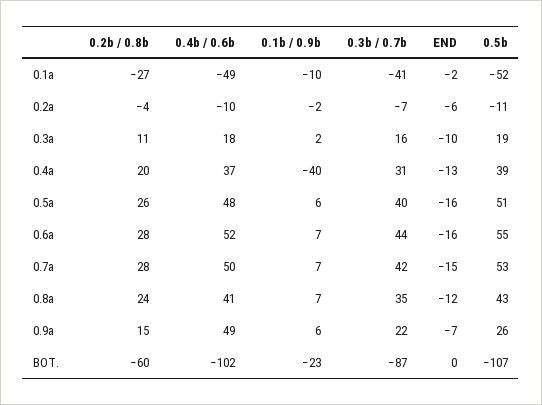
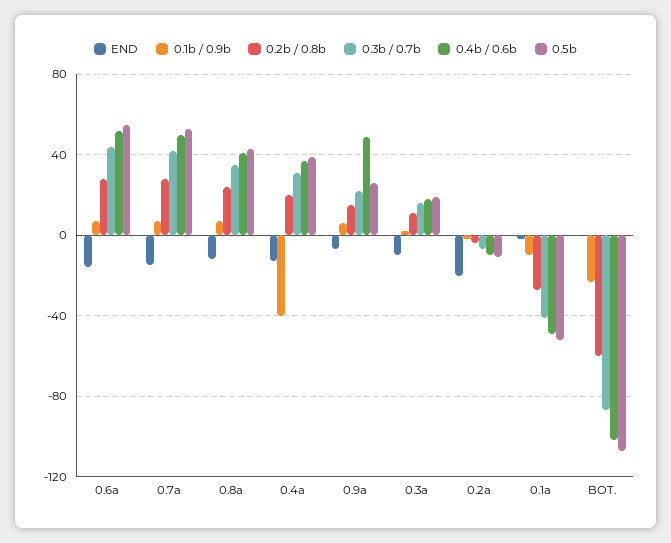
  {
    "0.2b / 0.8b": {
      "0.1a": -27,
      "0.2a": -4,
      "0.3a": 11,
      "0.4a": 20,
-     "0.5a": 26,
      "0.6a": 28,
      "0.7a": 28,
      "0.8a": 24,
      "0.9a": 15,
      "BOT.": -60
    },
    "0.4b / 0.6b": {
      "0.1a": -49,
      "0.2a": -10,
      "0.3a": 18,
      "0.4a": 37,
-     "0.5a": 48,
      "0.6a": 52,
      "0.7a": 50,
      "0.8a": 41,
      "0.9a": 49,
      "BOT.": -102
    },
    "0.1b / 0.9b": {
      "0.1a": -10,
      "0.2a": -2,
      "0.3a": 2,
      "0.4a": -40,
-     "0.5a": 6,
      "0.6a": 7,
      "0.7a": 7,
      "0.8a": 7,
      "0.9a": 6,
      "BOT.": -23
    },
    "0.3b / 0.7b": {
      "0.1a": -41,
      "0.2a": -7,
      "0.3a": 16,
      "0.4a": 31,
-     "0.5a": 40,
      "0.6a": 44,
      "0.7a": 42,
      "0.8a": 35,
      "0.9a": 22,
      "BOT.": -87
    },
    "END": {
      "0.1a": -2,
-     "0.2a": -6,
+     "0.2a": -20,
      "0.3a": -10,
      "0.4a": -13,
-     "0.5a": -16,
      "0.6a": -16,
      "0.7a": -15,
      "0.8a": -12,
      "0.9a": -7,
      "BOT.": 0
    },
    "0.5b": {
      "0.1a": -52,
      "0.2a": -11,
      "0.3a": 19,
      "0.4a": 39,
-     "0.5a": 51,
      "0.6a": 55,
      "0.7a": 53,
      "0.8a": 43,
      "0.9a": 26,
      "BOT.": -107
    }
  }

